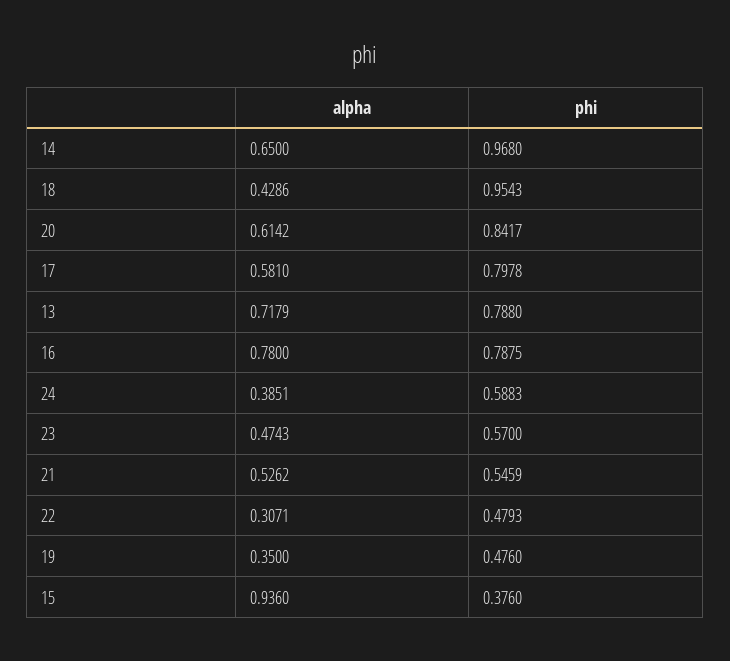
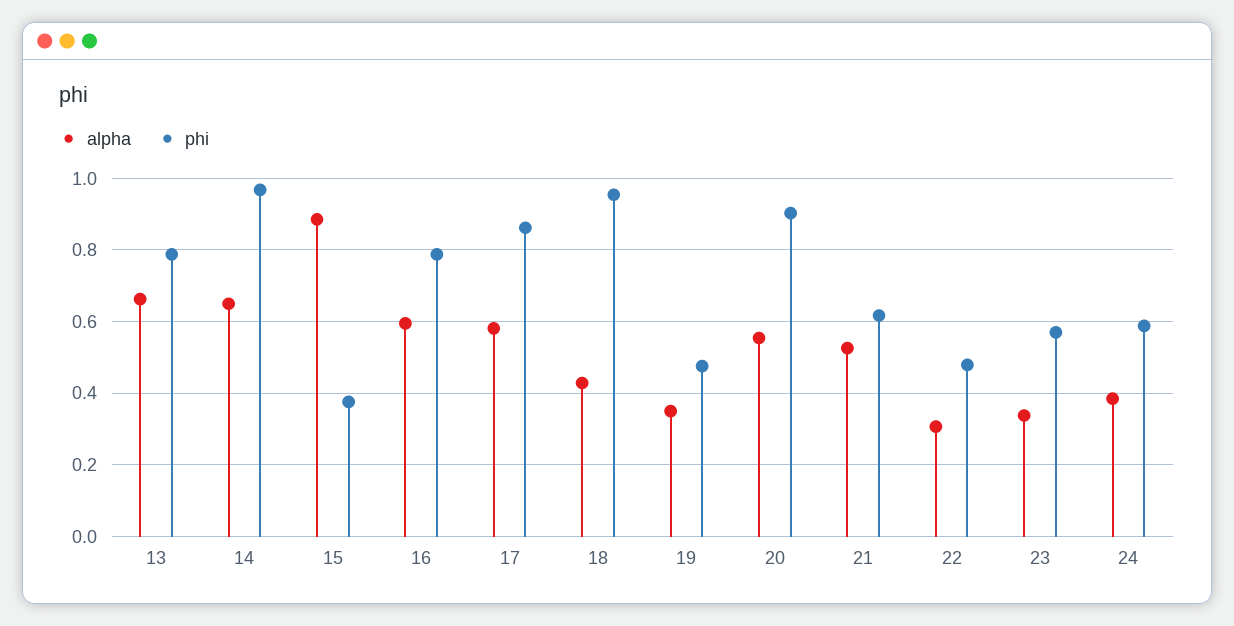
  {
    "alpha": {
      "14": 0.65,
      "18": 0.4286,
-     "20": 0.6142,
+     "20": 0.56,
      "17": 0.581,
-     "13": 0.7179,
+     "13": 0.66,
-     "16": 0.78,
+     "16": 0.6,
      "24": 0.3851,
-     "23": 0.4743,
+     "23": 0.34,
      "21": 0.5262,
      "22": 0.3071,
      "19": 0.35,
-     "15": 0.936
+     "15": 0.88
    },
    "phi": {
      "14": 0.968,
      "18": 0.9543,
-     "20": 0.8417,
+     "20": 0.9,
-     "17": 0.7978,
+     "17": 0.86,
      "13": 0.788,
      "16": 0.7875,
      "24": 0.5883,
      "23": 0.57,
-     "21": 0.5459,
+     "21": 0.62,
      "22": 0.4793,
      "19": 0.476,
      "15": 0.376
    }
  }

